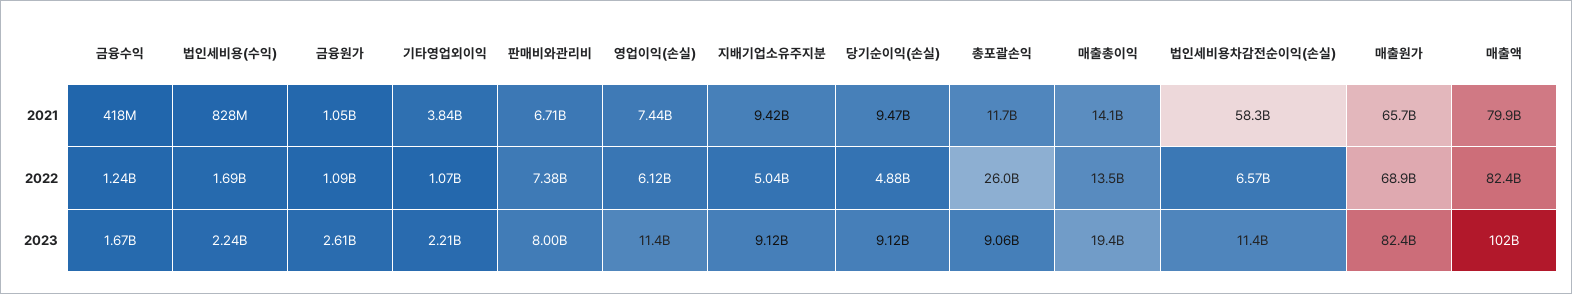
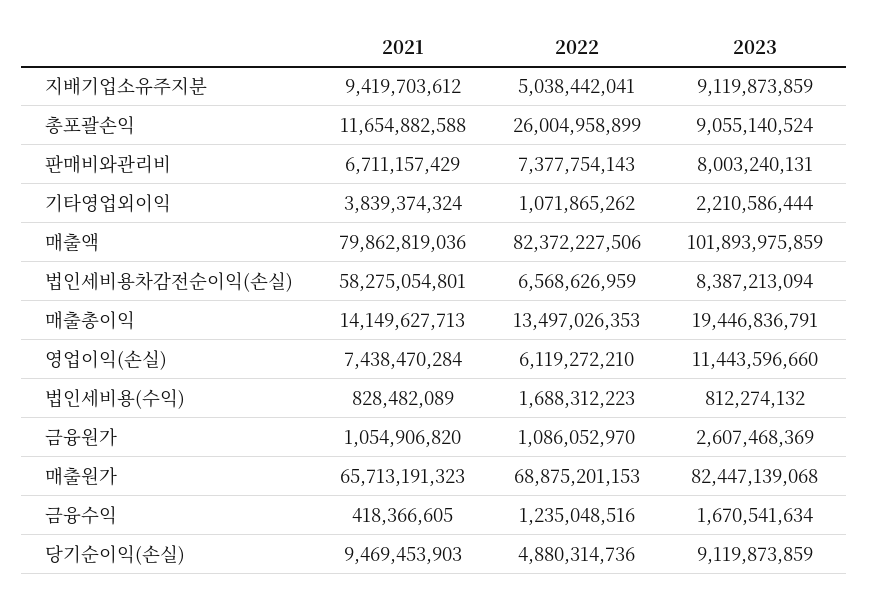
  {
    "금융수익": {
      "2021": 418366605,
      "2022": 1235048516,
      "2023": 1670541634
    },
    "법인세비용(수익)": {
      "2021": 828482089,
      "2022": 1688312223,
-     "2023": 2240000000
+     "2023": 812274132
    },
    "금융원가": {
      "2021": 1054906820,
      "2022": 1086052970,
      "2023": 2607468369
    },
    "기타영업외이익": {
      "2021": 3839374324,
      "2022": 1071865262,
      "2023": 2210586444
    },
    "판매비와관리비": {
      "2021": 6711157429,
      "2022": 7377754143,
      "2023": 8003240131
    },
    "영업이익(손실)": {
      "2021": 7438470284,
      "2022": 6119272210,
      "2023": 11443596660
    },
    "지배기업소유주지분": {
      "2021": 9419703612,
      "2022": 5038442041,
      "2023": 9119873859
    },
    "당기순이익(손실)": {
      "2021": 9469453903,
      "2022": 4880314736,
      "2023": 9119873859
    },
    "총포괄손익": {
      "2021": 11654882588,
      "2022": 26004958899,
      "2023": 9055140524
    },
    "매출총이익": {
      "2021": 14149627713,
      "2022": 13497026353,
      "2023": 19446836791
    },
    "법인세비용차감전순이익(손실)": {
      "2021": 58275054801,
      "2022": 6568626959,
-     "2023": 11400000000
+     "2023": 8387213094
    },
    "매출원가": {
      "2021": 65713191323,
      "2022": 68875201153,
      "2023": 82447139068
    },
    "매출액": {
      "2021": 79862819036,
      "2022": 82372227506,
      "2023": 101893975859
    }
  }

